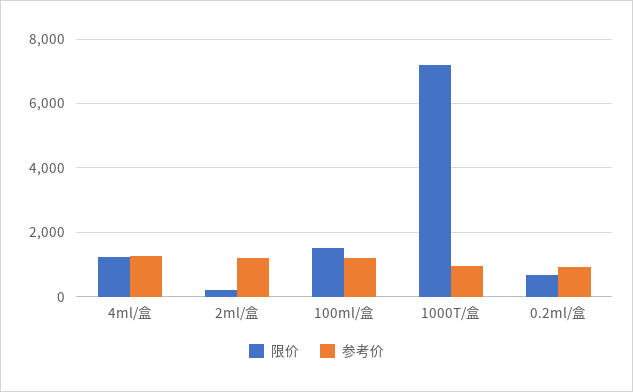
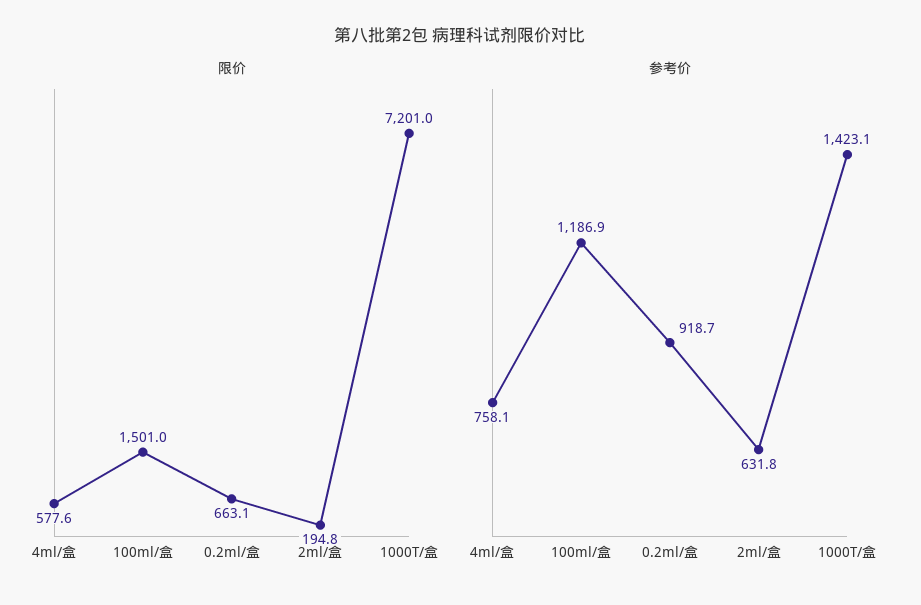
  {
    "限价": {
-     "4ml/盒": 1200,
+     "4ml/盒": 577.6,
      "2ml/盒": 194.8,
      "100ml/盒": 1501,
      "1000T/盒": 7201,
      "0.2ml/盒": 663.1
    },
    "参考价": {
-     "4ml/盒": 1200,
+     "4ml/盒": 758.1,
-     "2ml/盒": 1200,
+     "2ml/盒": 631.8,
      "100ml/盒": 1186.9,
-     "1000T/盒": 1000,
+     "1000T/盒": 1423.1,
      "0.2ml/盒": 918.7
    }
  }

